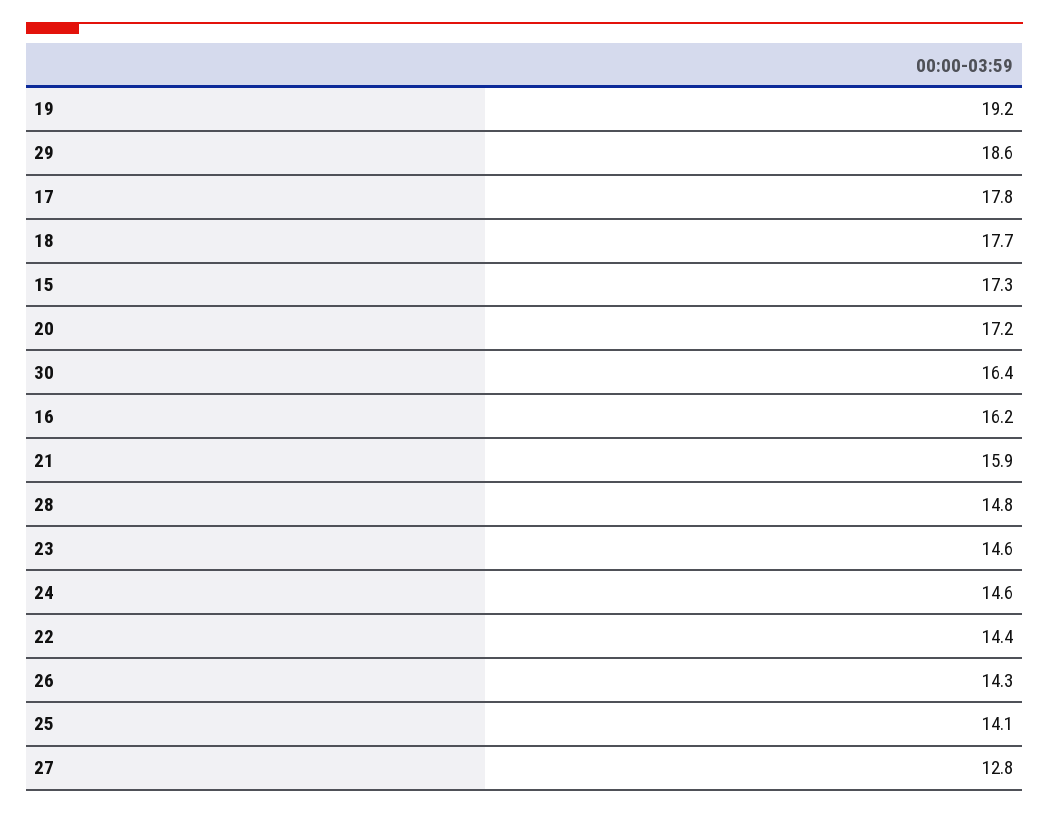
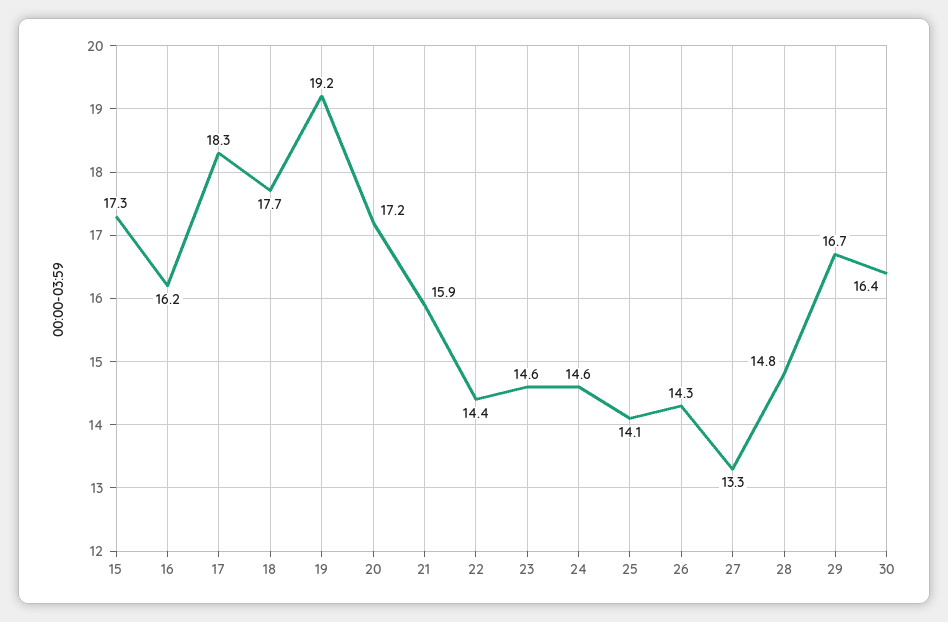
  {
    "19": 19.2,
-   "29": 18.6,
+   "29": 16.7,
-   "17": 17.8,
+   "17": 18.3,
    "18": 17.7,
    "15": 17.3,
    "20": 17.2,
    "30": 16.4,
    "16": 16.2,
    "21": 15.9,
    "28": 14.8,
    "23": 14.6,
    "24": 14.6,
    "22": 14.4,
    "26": 14.3,
    "25": 14.1,
-   "27": 12.8
+   "27": 13.3
  }

